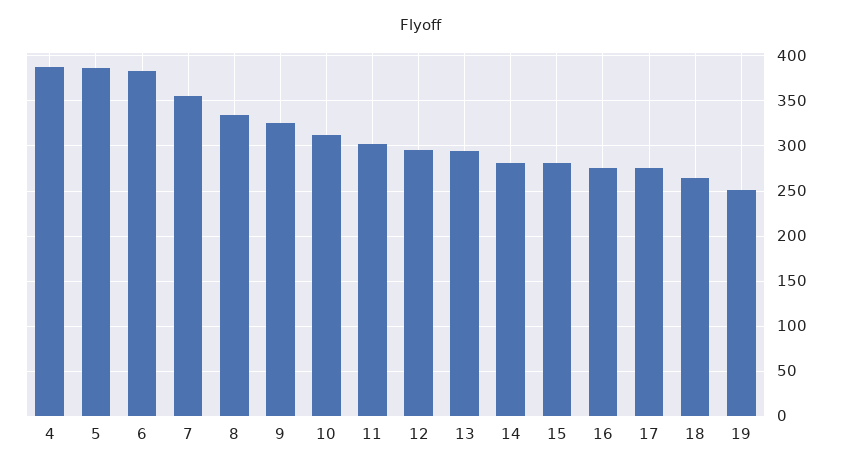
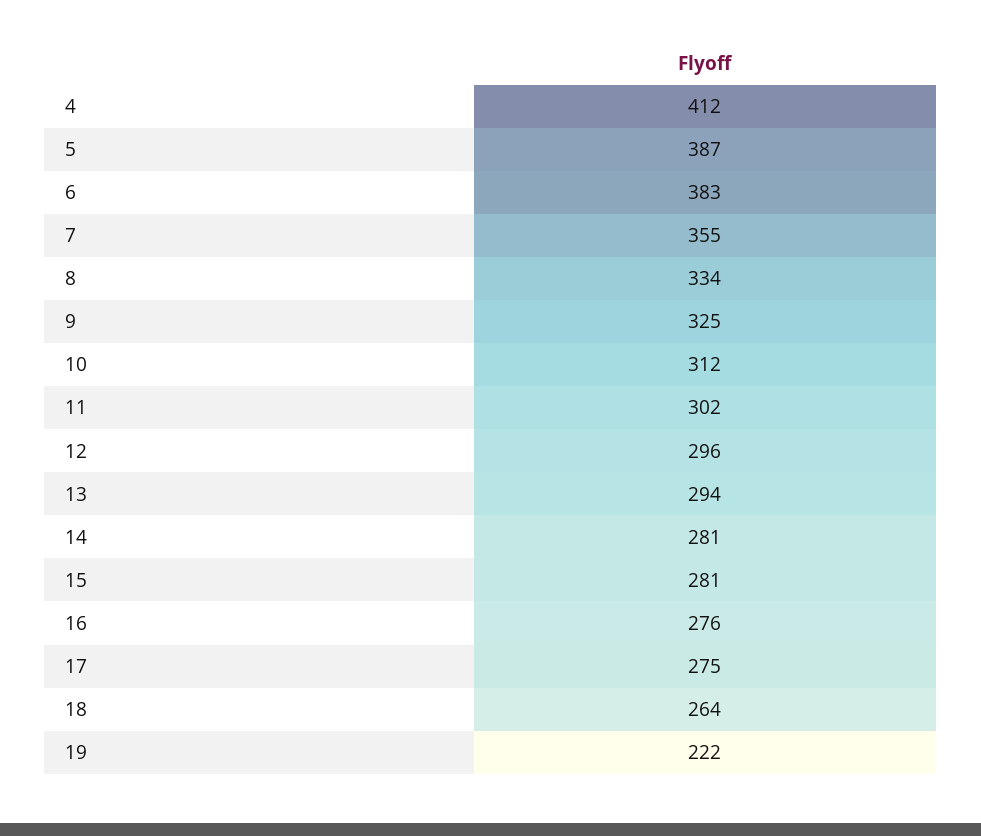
  {
-   "4": 390,
+   "4": 412,
    "5": 387,
    "6": 383,
    "7": 355,
    "8": 334,
    "9": 325,
    "10": 312,
    "11": 302,
    "12": 296,
    "13": 294,
    "14": 281,
    "15": 281,
    "16": 276,
    "17": 275,
    "18": 264,
-   "19": 250
+   "19": 222
  }

